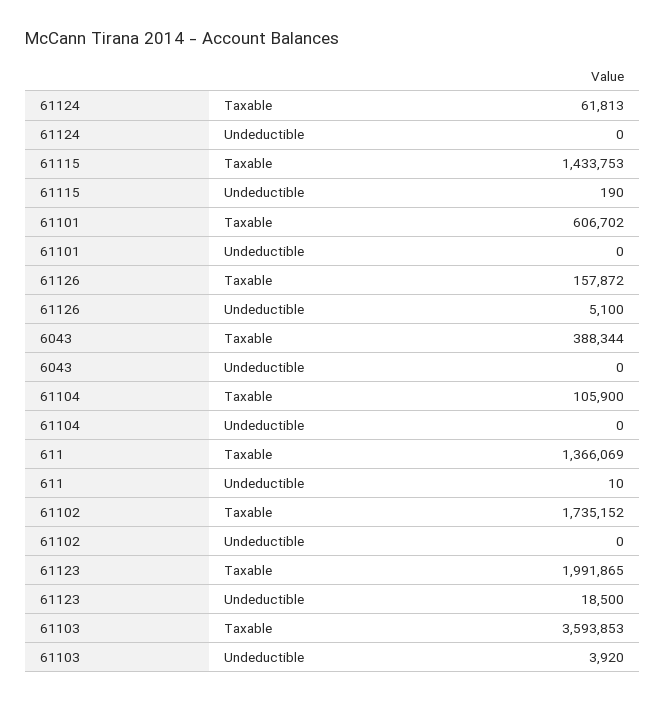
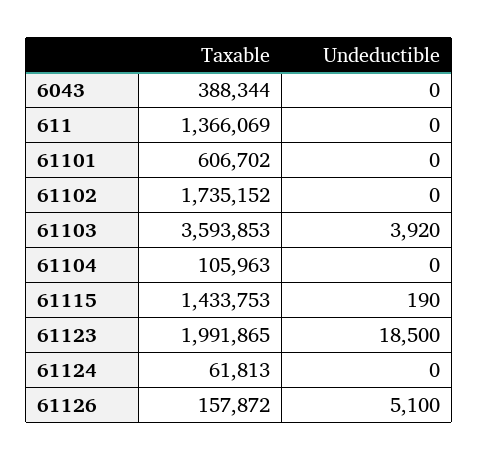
  {
    "61124": {
      "Taxable": 61813,
      "Undeductible": 0
    },
    "61115": {
      "Taxable": 1433753,
      "Undeductible": 190
    },
    "61101": {
      "Taxable": 606702,
      "Undeductible": 0
    },
    "61126": {
      "Taxable": 157872,
      "Undeductible": 5100
    },
    "6043": {
      "Taxable": 388344,
      "Undeductible": 0
    },
    "61104": {
-     "Taxable": 105900,
+     "Taxable": 105963,
      "Undeductible": 0
    },
    "611": {
      "Taxable": 1366069,
-     "Undeductible": 10
+     "Undeductible": 0
    },
    "61102": {
      "Taxable": 1735152,
      "Undeductible": 0
    },
    "61123": {
      "Taxable": 1991865,
      "Undeductible": 18500
    },
    "61103": {
      "Taxable": 3593853,
      "Undeductible": 3920
    }
  }

